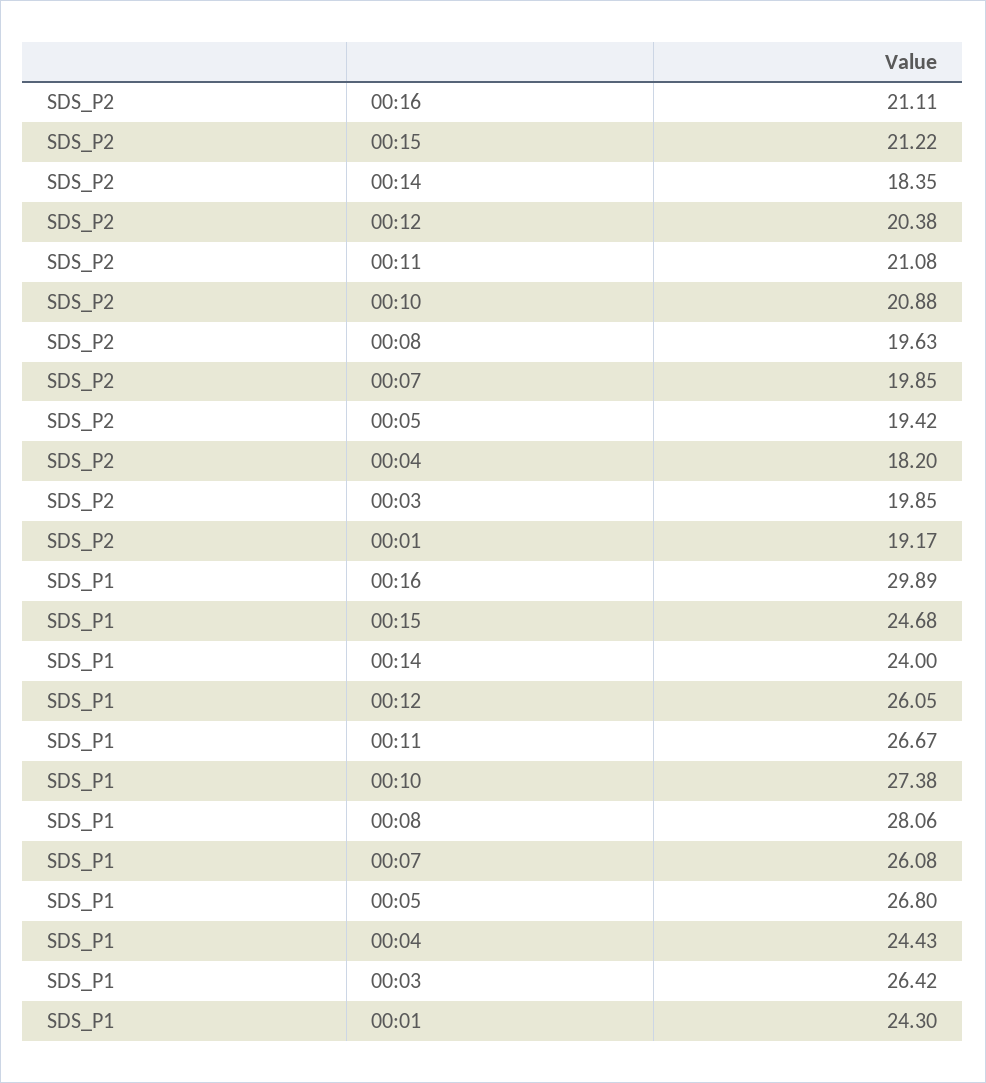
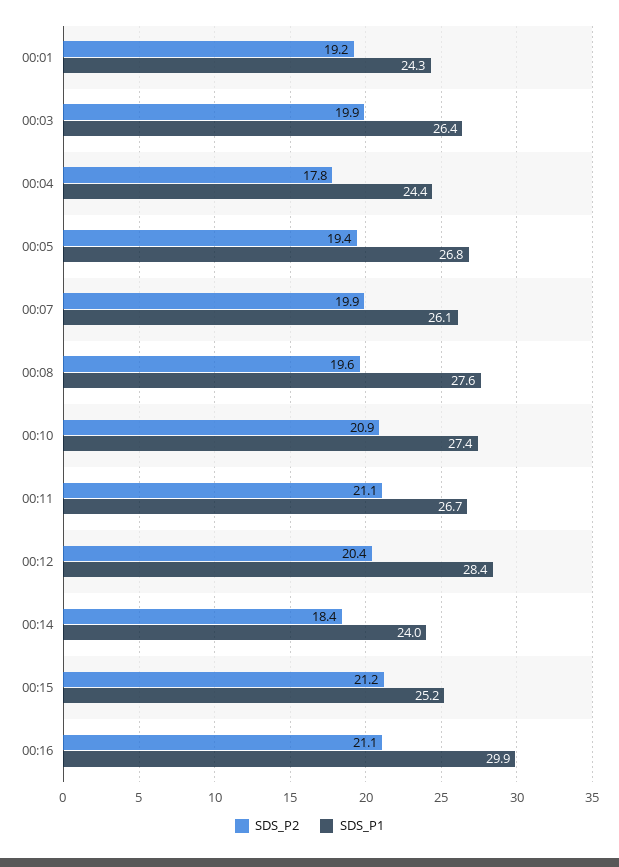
  {
    "SDS_P2": {
      "00:16": 21.11,
      "00:15": 21.22,
      "00:14": 18.35,
      "00:12": 20.38,
      "00:11": 21.08,
      "00:10": 20.88,
      "00:08": 19.63,
      "00:07": 19.85,
      "00:05": 19.42,
-     "00:04": 18.2,
+     "00:04": 17.8,
      "00:03": 19.85,
      "00:01": 19.17
    },
    "SDS_P1": {
      "00:16": 29.89,
-     "00:15": 24.68,
+     "00:15": 25.2,
      "00:14": 24,
-     "00:12": 26.05,
+     "00:12": 28.4,
      "00:11": 26.67,
      "00:10": 27.38,
-     "00:08": 28.06,
+     "00:08": 27.6,
      "00:07": 26.08,
      "00:05": 26.8,
      "00:04": 24.43,
      "00:03": 26.42,
      "00:01": 24.3
    }
  }

